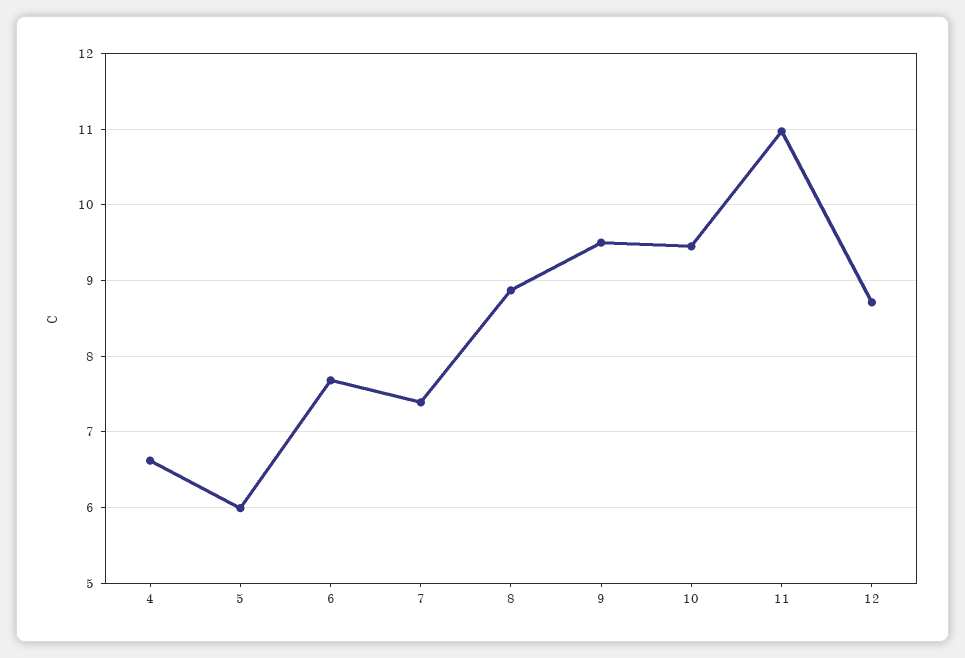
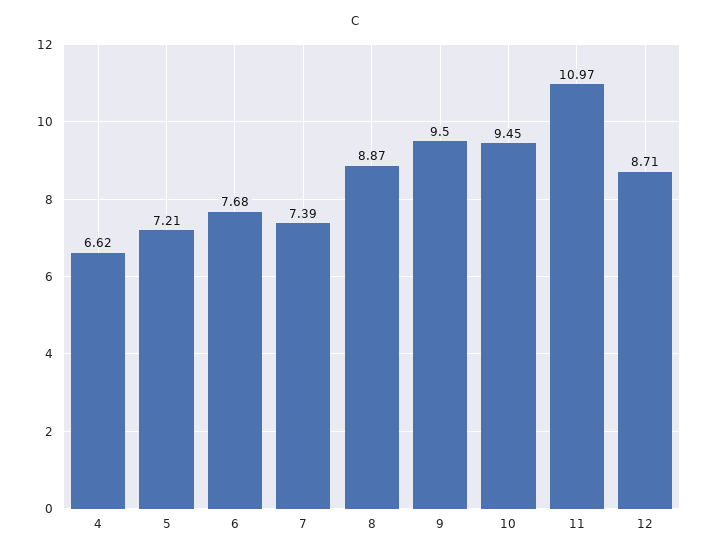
  {
    "4": 6.62,
-   "5": 6,
+   "5": 7.21,
    "6": 7.68,
    "7": 7.39,
    "8": 8.87,
    "9": 9.5,
    "10": 9.45,
    "11": 10.97,
    "12": 8.71
  }

